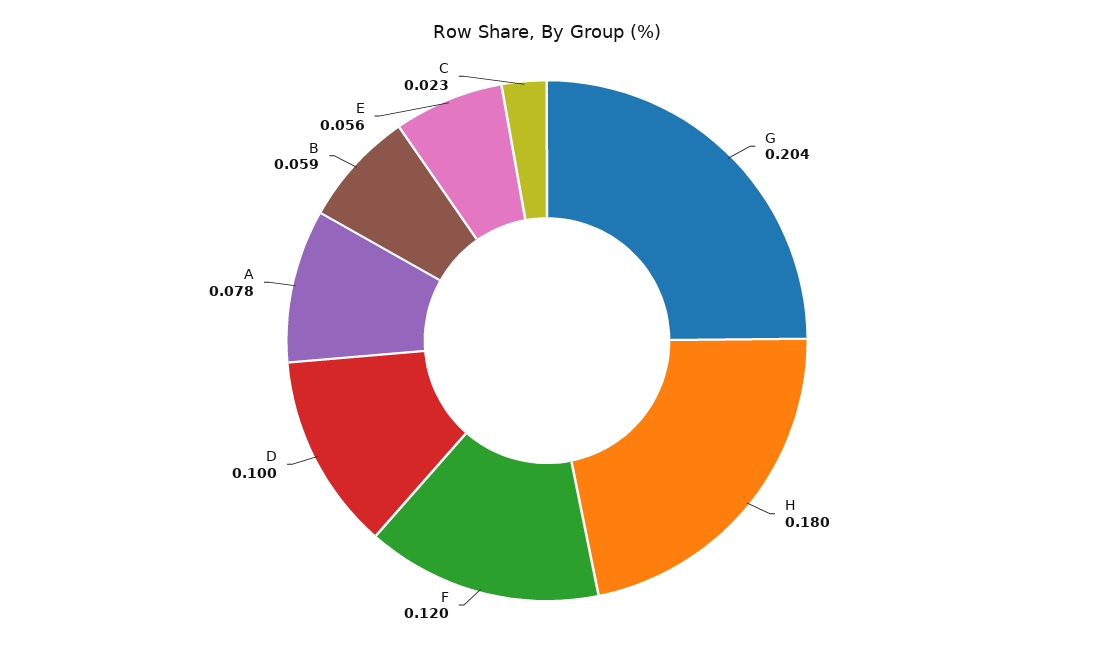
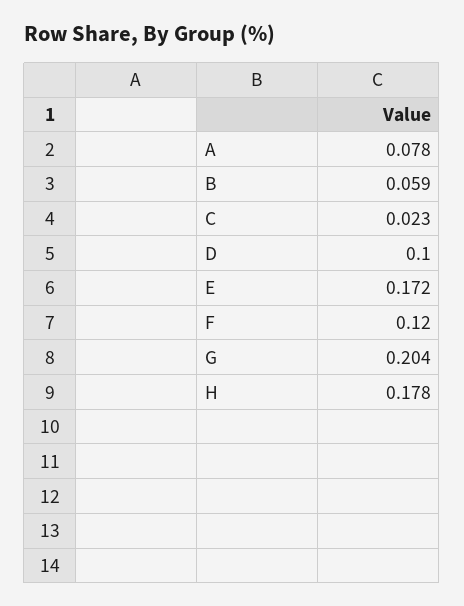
  {
    "G": 0.204,
-   "H": 0.18,
+   "H": 0.178,
    "F": 0.12,
    "D": 0.1,
    "A": 0.078,
    "B": 0.059,
-   "E": 0.056,
+   "E": 0.172,
    "C": 0.023
  }

